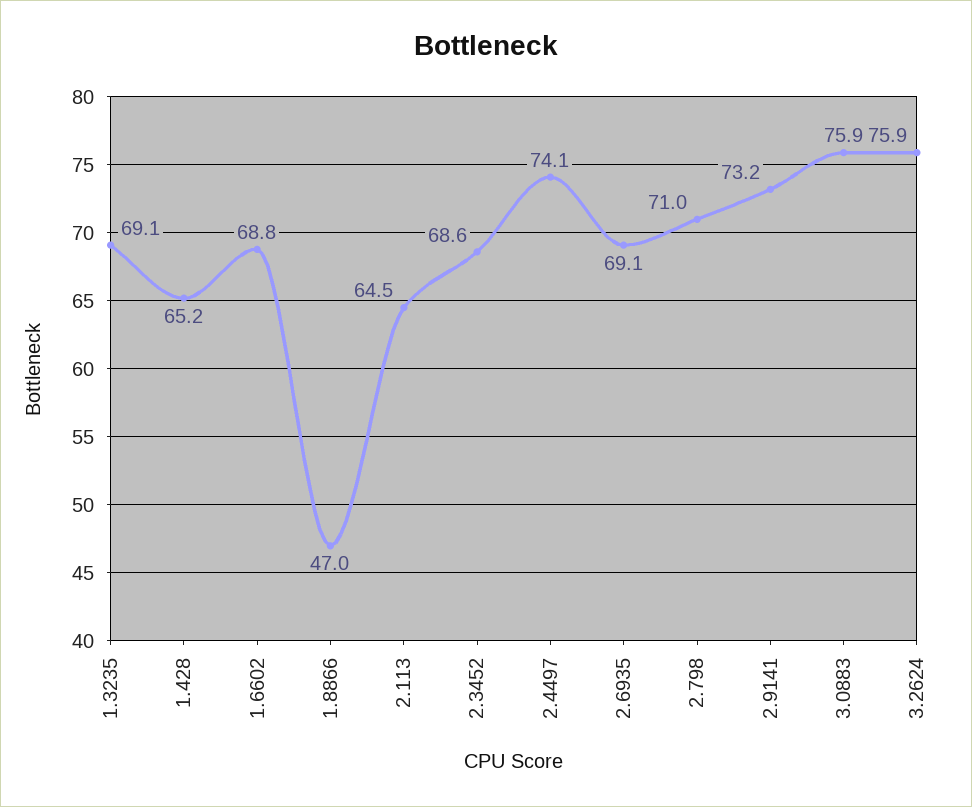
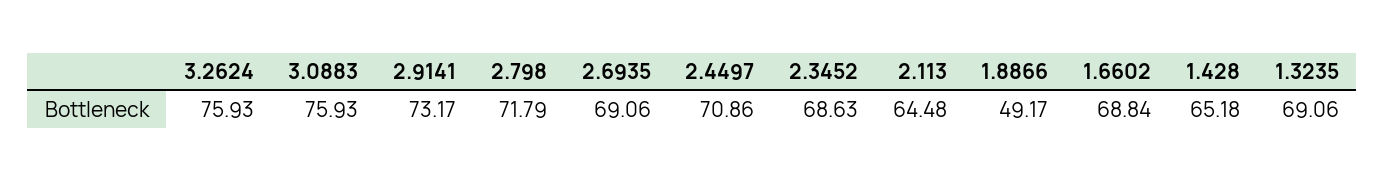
  {
    "1.3235": 69.06,
    "1.428": 65.18,
    "1.6602": 68.84,
-   "1.8866": 47,
+   "1.8866": 49.17,
    "2.113": 64.48,
    "2.3452": 68.63,
-   "2.4497": 74.1,
+   "2.4497": 70.86,
    "2.6935": 69.06,
-   "2.798": 71,
+   "2.798": 71.79,
    "2.9141": 73.17,
    "3.0883": 75.93,
    "3.2624": 75.93
  }

